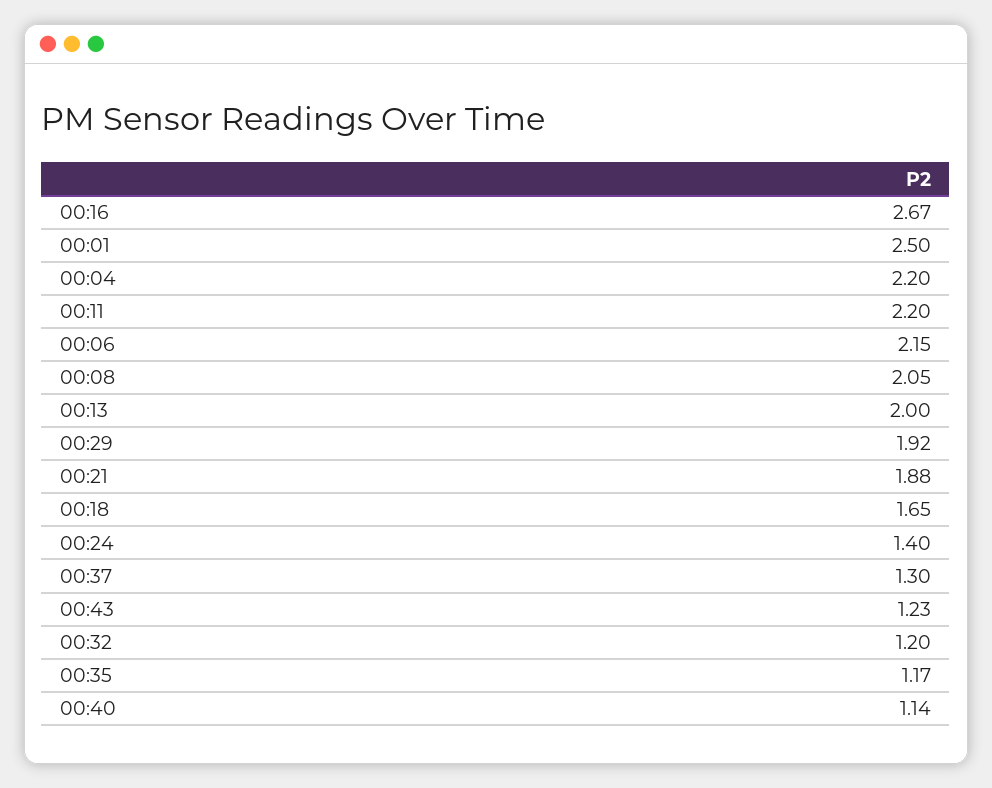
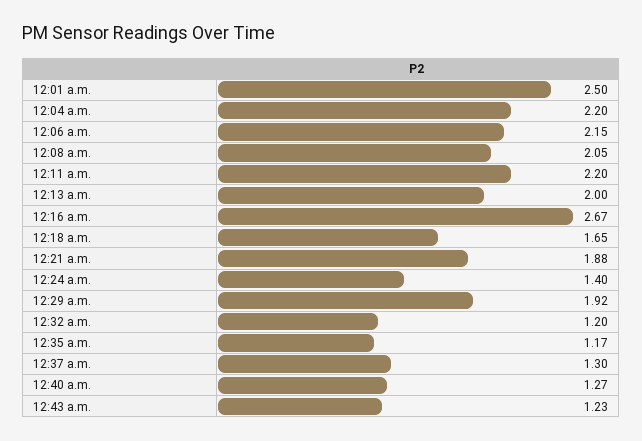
  {
    "00:16": 2.67,
    "00:01": 2.5,
    "00:04": 2.2,
    "00:11": 2.2,
    "00:06": 2.15,
    "00:08": 2.05,
    "00:13": 2,
    "00:29": 1.92,
    "00:21": 1.88,
    "00:18": 1.65,
    "00:24": 1.4,
    "00:37": 1.3,
    "00:43": 1.23,
    "00:32": 1.2,
    "00:35": 1.17,
-   "00:40": 1.14
+   "00:40": 1.27
  }

